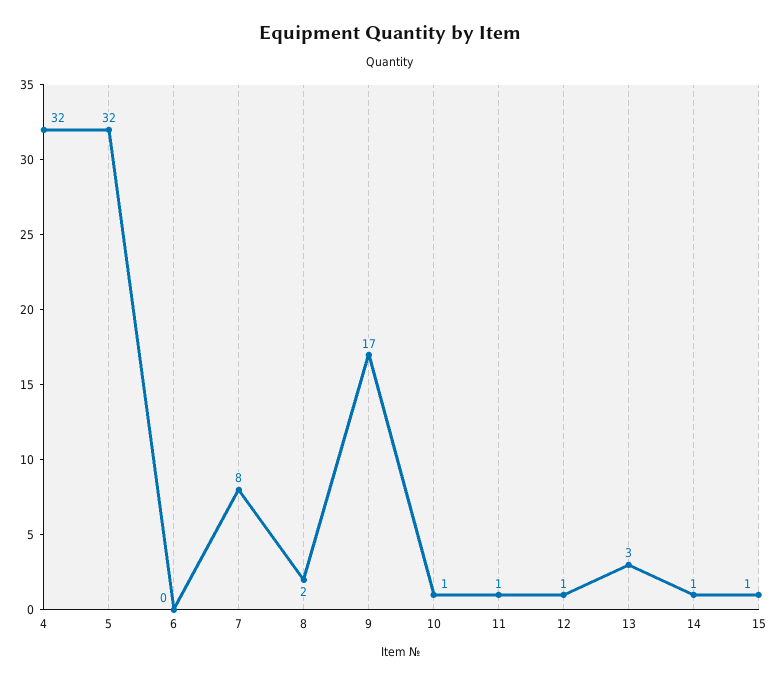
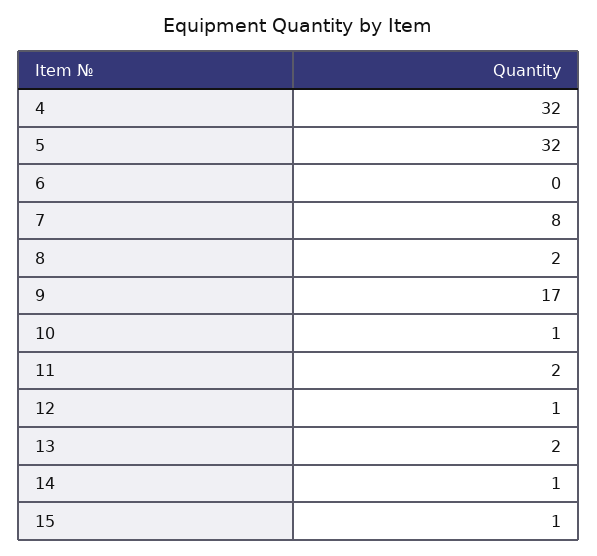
  {
    "4": 32,
    "5": 32,
    "6": 0,
    "7": 8,
    "8": 2,
    "9": 17,
    "10": 1,
-   "11": 1,
+   "11": 2,
    "12": 1,
-   "13": 3,
+   "13": 2,
    "14": 1,
    "15": 1
  }

